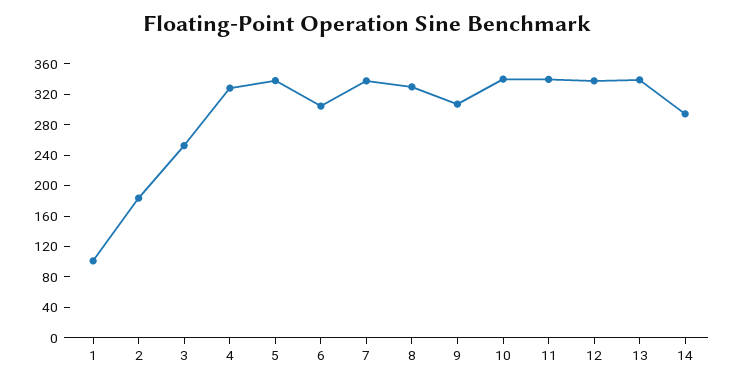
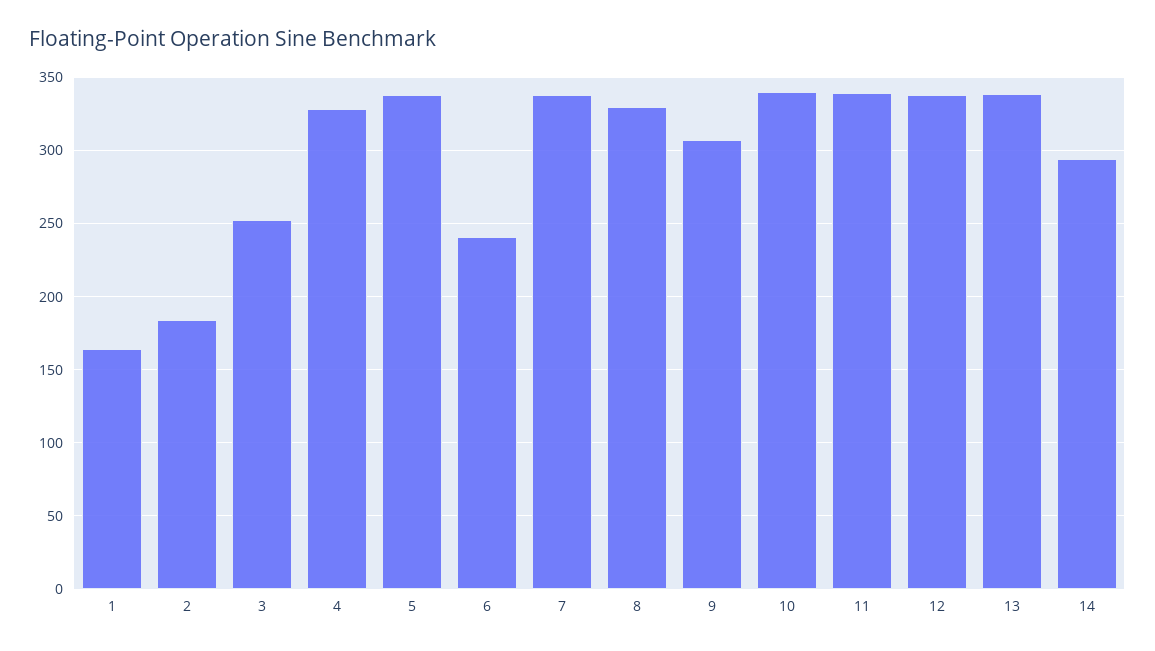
  {
-   "1": 100,
+   "1": 165,
    "2": 185,
    "3": 255,
    "4": 330,
    "5": 340,
-   "6": 300,
+   "6": 240,
    "7": 340,
    "8": 330,
    "9": 305,
    "10": 340,
    "11": 340,
    "12": 340,
    "13": 340,
    "14": 295
  }

